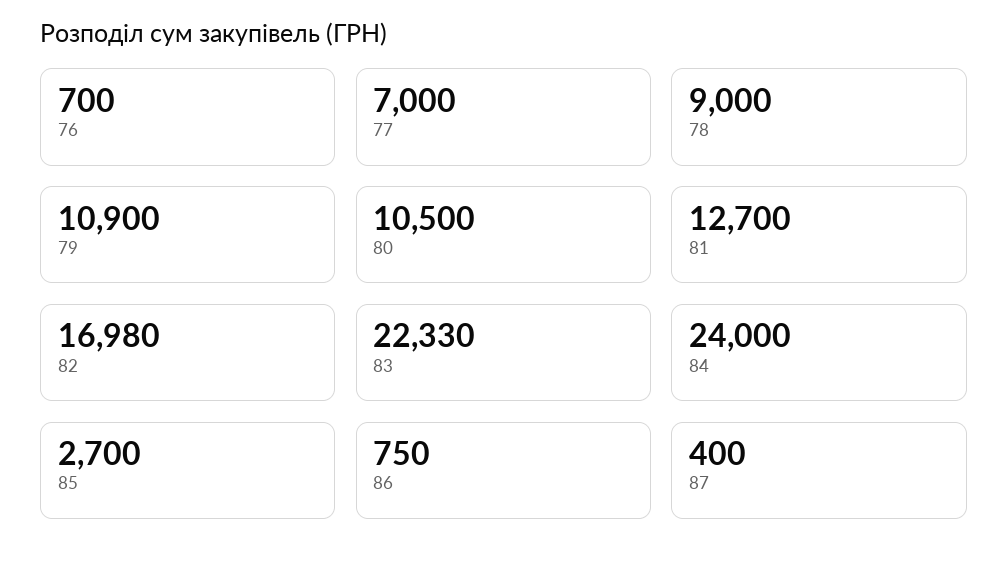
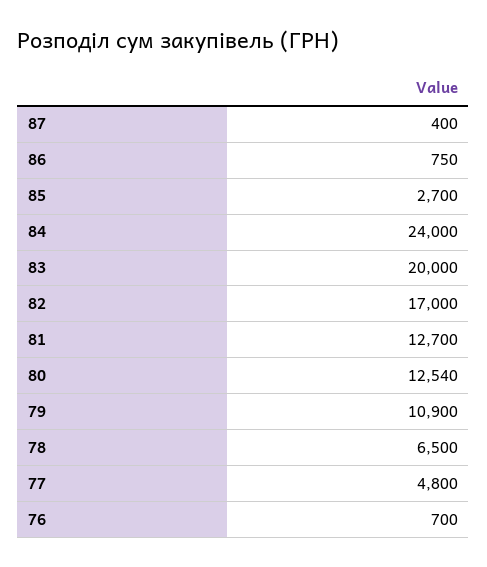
  {
    "76": 700,
-   "77": 7000,
+   "77": 4800,
-   "78": 9000,
+   "78": 6500,
    "79": 10900,
-   "80": 10500,
+   "80": 12540,
    "81": 12700,
-   "82": 16980,
+   "82": 17000,
-   "83": 22330,
+   "83": 20000,
    "84": 24000,
    "85": 2700,
    "86": 750,
    "87": 400
  }

